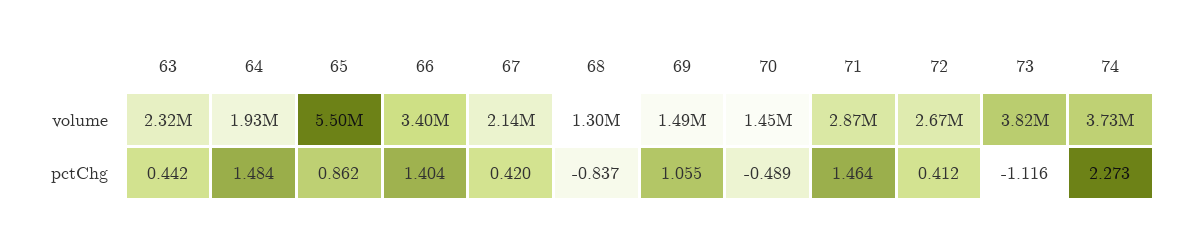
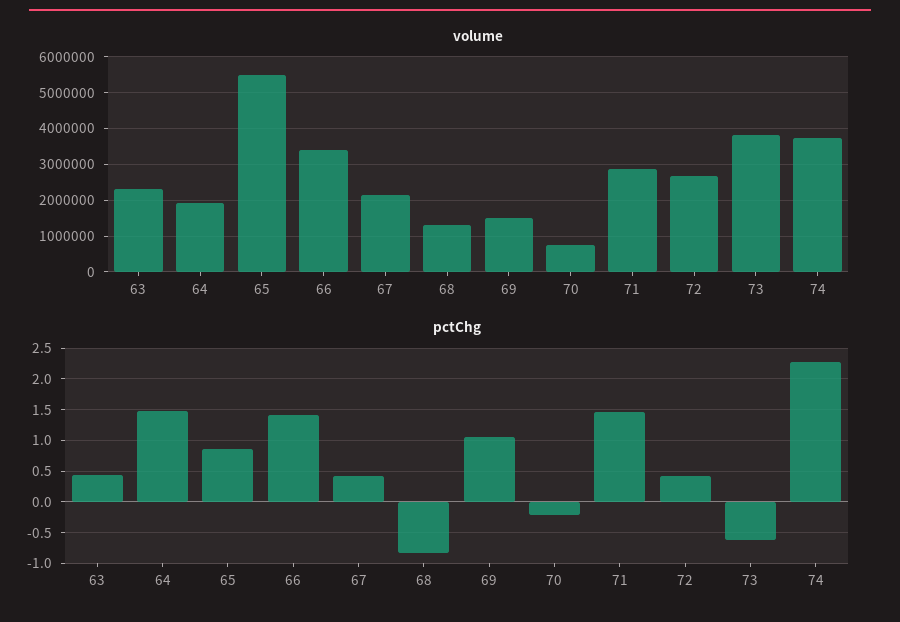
  {
    "volume": {
      "63": 2320000,
      "64": 1930000,
      "65": 5500000,
      "66": 3400000,
      "67": 2140000,
      "68": 1300000,
      "69": 1490000,
-     "70": 1450000,
+     "70": 800000,
      "71": 2870000,
      "72": 2670000,
      "73": 3820000,
      "74": 3730000
    },
    "pctChg": {
      "63": 0.442,
      "64": 1.484,
      "65": 0.862,
      "66": 1.404,
      "67": 0.42,
      "68": -0.837,
      "69": 1.055,
-     "70": -0.489,
+     "70": -0.2,
      "71": 1.464,
      "72": 0.412,
-     "73": -1.116,
+     "73": -0.6,
      "74": 2.273
    }
  }

